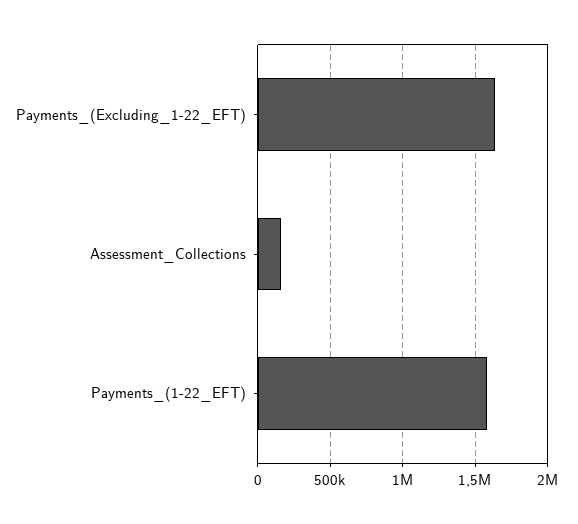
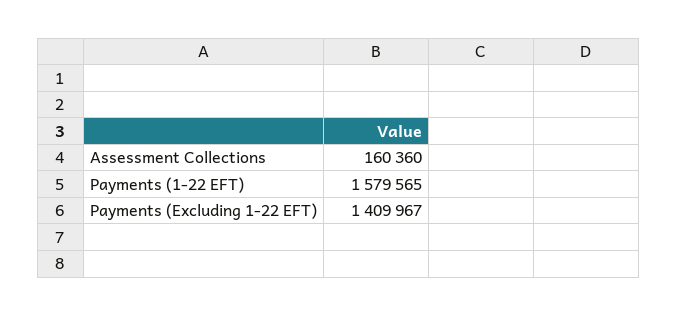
  {
-   "Payments_(Excluding_1-22_EFT)": 1650000,
+   "Payments_(Excluding_1-22_EFT)": 1409967,
    "Assessment_Collections": 160360,
    "Payments_(1-22_EFT)": 1579565
  }

